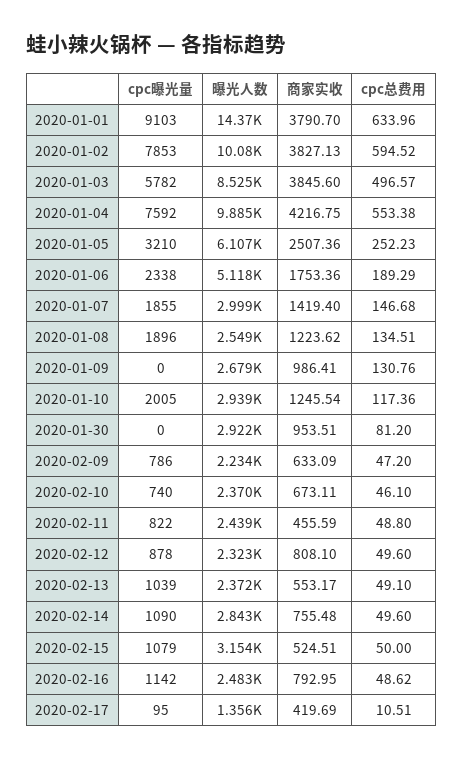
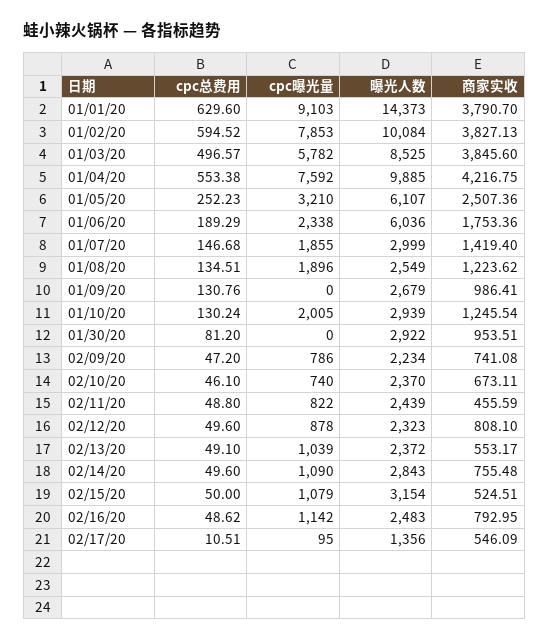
  {
    "cpc曝光量": {
      "2020-01-01": 9103,
      "2020-01-02": 7853,
      "2020-01-03": 5782,
      "2020-01-04": 7592,
      "2020-01-05": 3210,
      "2020-01-06": 2338,
      "2020-01-07": 1855,
      "2020-01-08": 1896,
      "2020-01-09": 0,
      "2020-01-10": 2005,
      "2020-01-30": 0,
      "2020-02-09": 786,
      "2020-02-10": 740,
      "2020-02-11": 822,
      "2020-02-12": 878,
      "2020-02-13": 1039,
      "2020-02-14": 1090,
      "2020-02-15": 1079,
      "2020-02-16": 1142,
      "2020-02-17": 95
    },
    "曝光人数": {
      "2020-01-01": 14373,
      "2020-01-02": 10084,
      "2020-01-03": 8525,
      "2020-01-04": 9885,
      "2020-01-05": 6107,
-     "2020-01-06": 5118,
+     "2020-01-06": 6036,
      "2020-01-07": 2999,
      "2020-01-08": 2549,
      "2020-01-09": 2679,
      "2020-01-10": 2939,
      "2020-01-30": 2922,
      "2020-02-09": 2234,
      "2020-02-10": 2370,
      "2020-02-11": 2439,
      "2020-02-12": 2323,
      "2020-02-13": 2372,
      "2020-02-14": 2843,
      "2020-02-15": 3154,
      "2020-02-16": 2483,
      "2020-02-17": 1356
    },
    "商家实收": {
      "2020-01-01": 3790.7,
      "2020-01-02": 3827.13,
      "2020-01-03": 3845.6,
      "2020-01-04": 4216.75,
      "2020-01-05": 2507.36,
      "2020-01-06": 1753.36,
      "2020-01-07": 1419.4,
      "2020-01-08": 1223.62,
      "2020-01-09": 986.41,
      "2020-01-10": 1245.54,
      "2020-01-30": 953.51,
-     "2020-02-09": 633.09,
+     "2020-02-09": 741.08,
      "2020-02-10": 673.11,
      "2020-02-11": 455.59,
      "2020-02-12": 808.1,
      "2020-02-13": 553.17,
      "2020-02-14": 755.48,
      "2020-02-15": 524.51,
      "2020-02-16": 792.95,
-     "2020-02-17": 419.69
+     "2020-02-17": 546.09
    },
    "cpc总费用": {
-     "2020-01-01": 633.96,
+     "2020-01-01": 629.6,
      "2020-01-02": 594.52,
      "2020-01-03": 496.57,
      "2020-01-04": 553.38,
      "2020-01-05": 252.23,
      "2020-01-06": 189.29,
      "2020-01-07": 146.68,
      "2020-01-08": 134.51,
      "2020-01-09": 130.76,
-     "2020-01-10": 117.36,
+     "2020-01-10": 130.24,
      "2020-01-30": 81.2,
      "2020-02-09": 47.2,
      "2020-02-10": 46.1,
      "2020-02-11": 48.8,
      "2020-02-12": 49.6,
      "2020-02-13": 49.1,
      "2020-02-14": 49.6,
      "2020-02-15": 50,
      "2020-02-16": 48.62,
      "2020-02-17": 10.51
    }
  }

